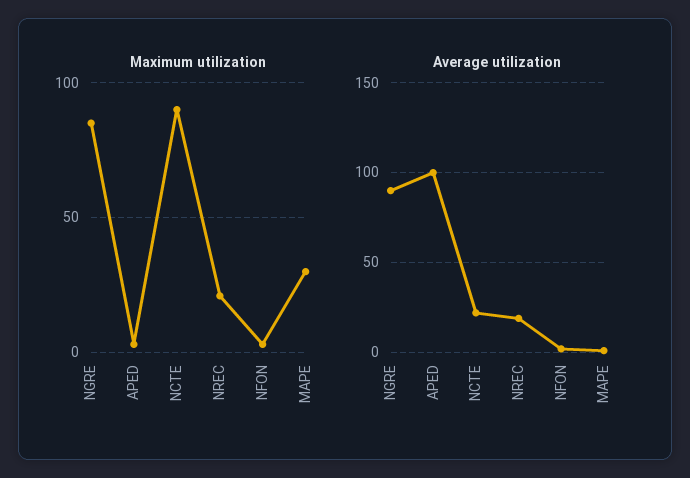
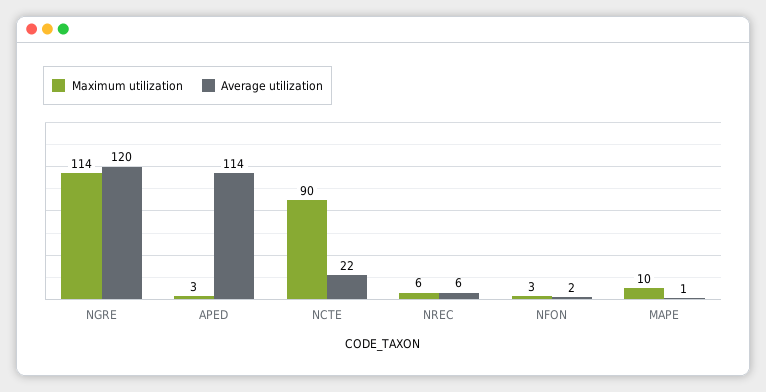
  {
    "Maximum utilization": {
-     "NGRE": 85,
+     "NGRE": 114,
      "APED": 3,
      "NCTE": 90,
-     "NREC": 20,
+     "NREC": 6,
      "NFON": 3,
-     "MAPE": 30
+     "MAPE": 10
    },
    "Average utilization": {
-     "NGRE": 90,
+     "NGRE": 120,
-     "APED": 100,
+     "APED": 114,
      "NCTE": 22,
-     "NREC": 20,
+     "NREC": 6,
      "NFON": 2,
      "MAPE": 1
    }
  }

